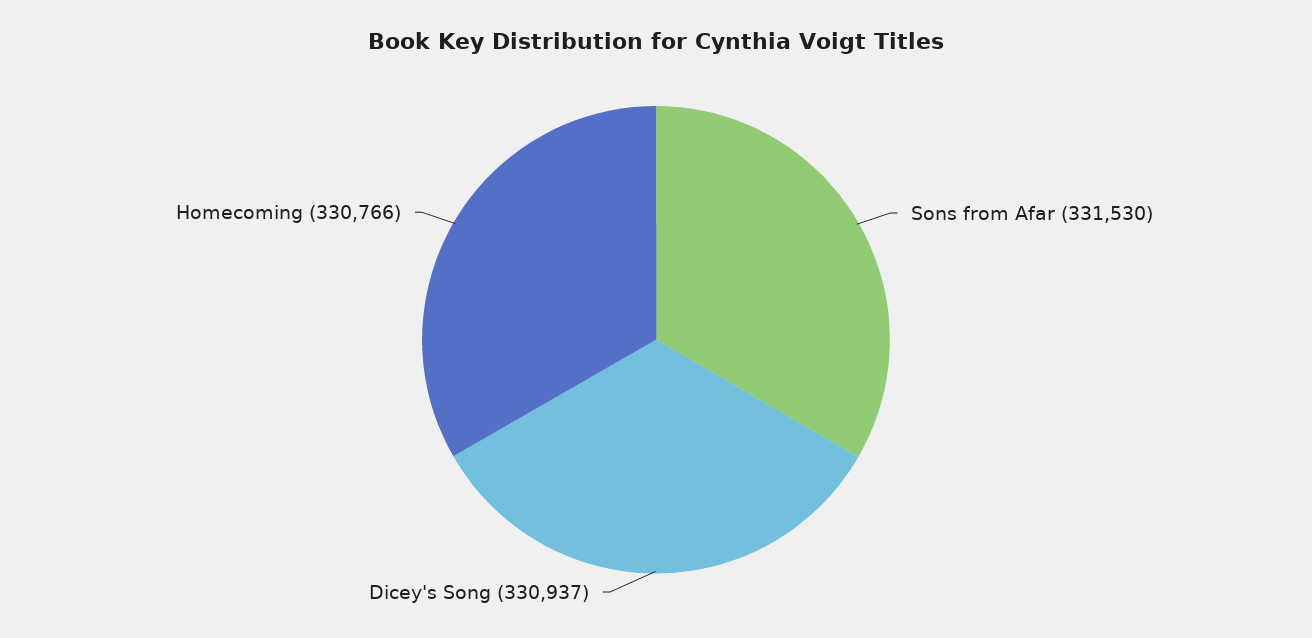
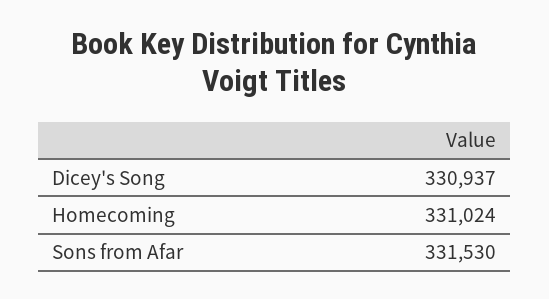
  {
    "Sons from Afar": 331530,
    "Dicey's Song": 330937,
-   "Homecoming": 330766
+   "Homecoming": 331024
  }

